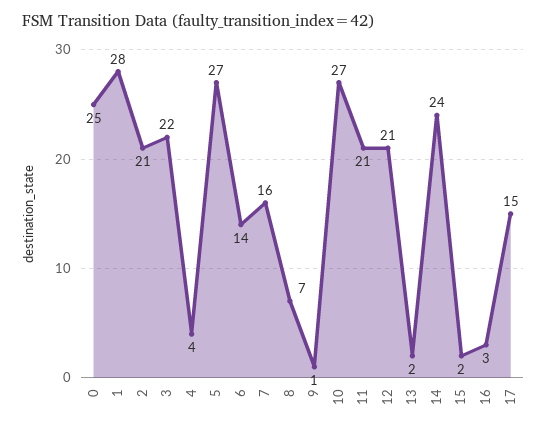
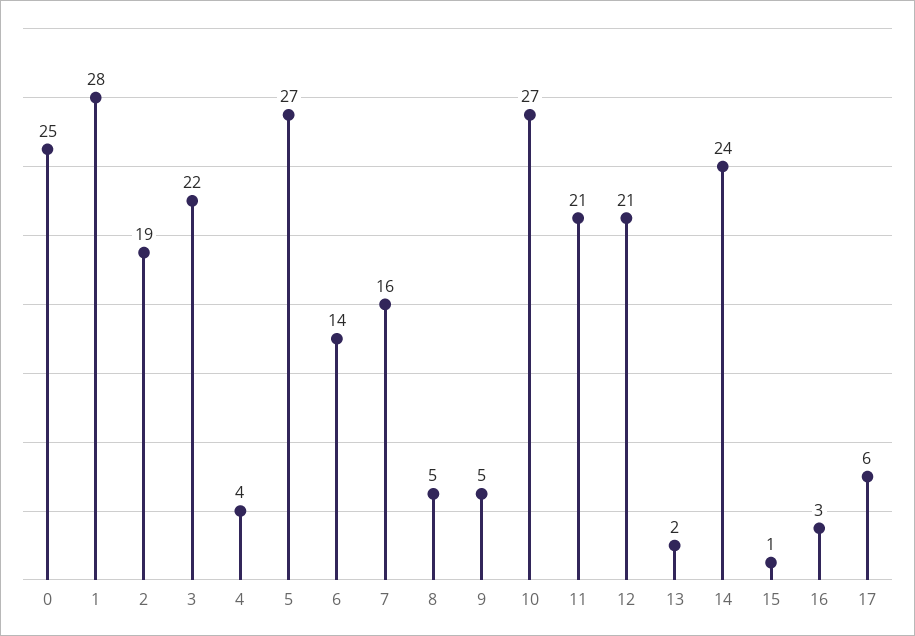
  {
    "0": 25,
    "1": 28,
-   "2": 21,
+   "2": 19,
    "3": 22,
    "4": 4,
    "5": 27,
    "6": 14,
    "7": 16,
-   "8": 7,
+   "8": 5,
-   "9": 1,
+   "9": 5,
    "10": 27,
    "11": 21,
    "12": 21,
    "13": 2,
    "14": 24,
-   "15": 2,
+   "15": 1,
    "16": 3,
-   "17": 15
+   "17": 6
  }

